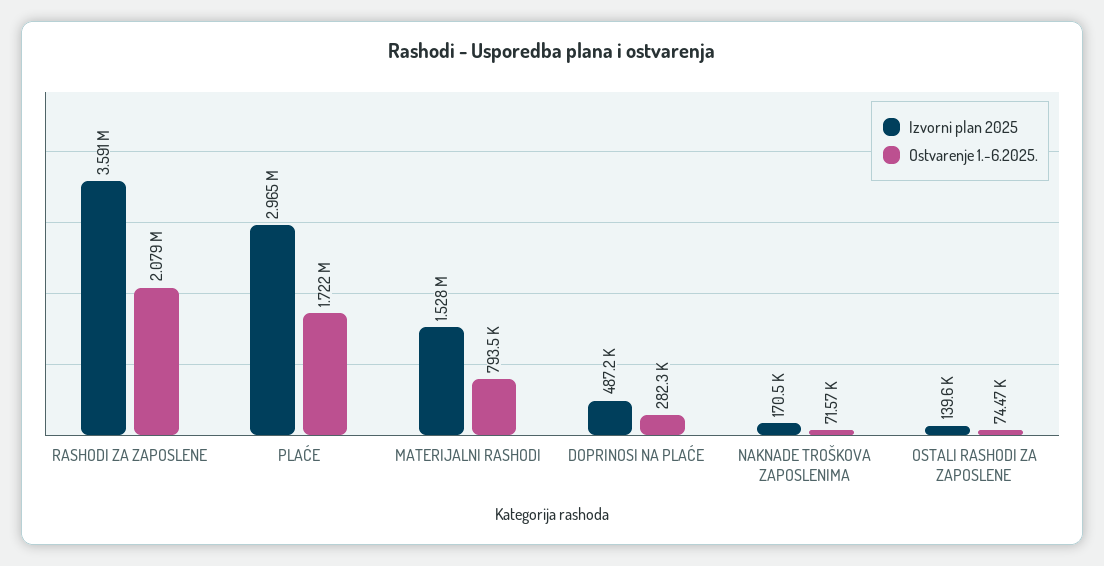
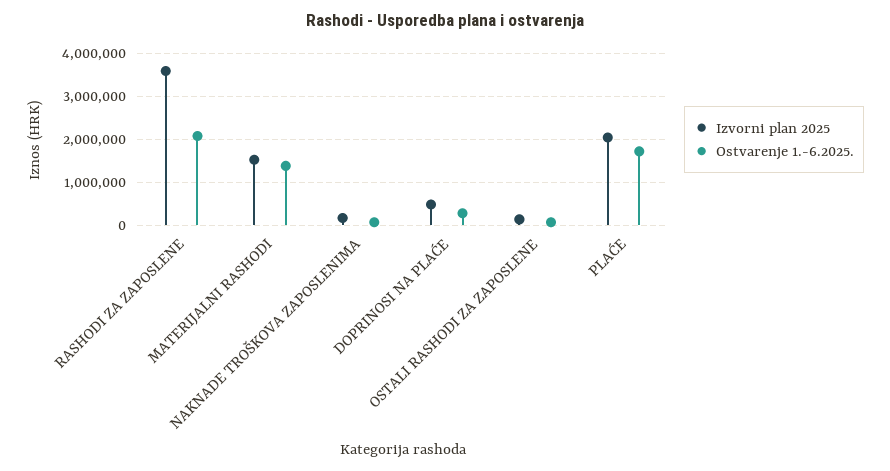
  {
    "Izvorni plan 2025": {
      "RASHODI ZA ZAPOSLENE": 3591000,
-     "PLAĆE": 2965000,
+     "PLAĆE": 2000000,
      "MATERIJALNI RASHODI": 1528000,
      "DOPRINOSI NA PLAĆE": 487200,
      "NAKNADE TROŠKOVA ZAPOSLENIMA": 170500,
      "OSTALI RASHODI ZA ZAPOSLENE": 139600
    },
    "Ostvarenje 1.-6.2025.": {
      "RASHODI ZA ZAPOSLENE": 2079000,
      "PLAĆE": 1722000,
-     "MATERIJALNI RASHODI": 793500,
+     "MATERIJALNI RASHODI": 1400000,
      "DOPRINOSI NA PLAĆE": 282300,
      "NAKNADE TROŠKOVA ZAPOSLENIMA": 71570,
      "OSTALI RASHODI ZA ZAPOSLENE": 74470
    }
  }

